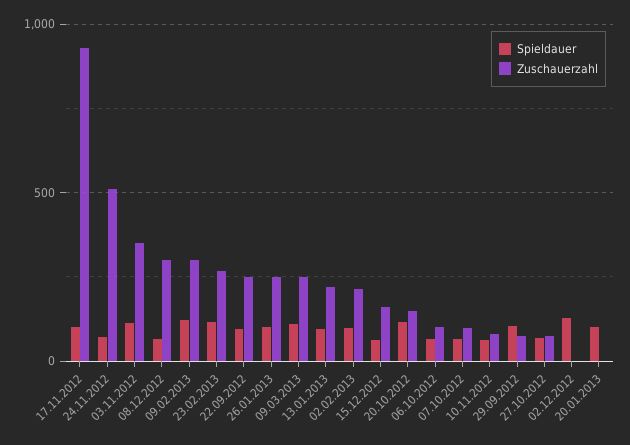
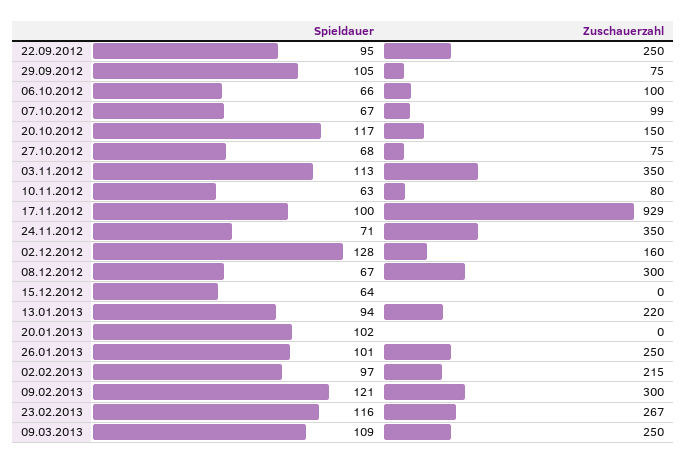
  {
    "Spieldauer": {
      "17.11.2012": 100,
      "24.11.2012": 71,
      "03.11.2012": 113,
      "08.12.2012": 67,
      "09.02.2013": 121,
      "23.02.2013": 116,
      "22.09.2012": 95,
      "26.01.2013": 101,
      "09.03.2013": 109,
      "13.01.2013": 94,
      "02.02.2013": 97,
      "15.12.2012": 64,
      "20.10.2012": 117,
      "06.10.2012": 66,
      "07.10.2012": 67,
      "10.11.2012": 63,
      "29.09.2012": 105,
      "27.10.2012": 68,
      "02.12.2012": 128,
      "20.01.2013": 102
    },
    "Zuschauerzahl": {
      "17.11.2012": 929,
-     "24.11.2012": 500,
+     "24.11.2012": 350,
      "03.11.2012": 350,
      "08.12.2012": 300,
      "09.02.2013": 300,
      "23.02.2013": 267,
      "22.09.2012": 250,
      "26.01.2013": 250,
      "09.03.2013": 250,
      "13.01.2013": 220,
      "02.02.2013": 215,
-     "15.12.2012": 150,
+     "15.12.2012": 0,
      "20.10.2012": 150,
      "06.10.2012": 100,
      "07.10.2012": 99,
      "10.11.2012": 80,
      "29.09.2012": 75,
      "27.10.2012": 75,
-     "02.12.2012": 0,
+     "02.12.2012": 160,
      "20.01.2013": 0
    }
  }

